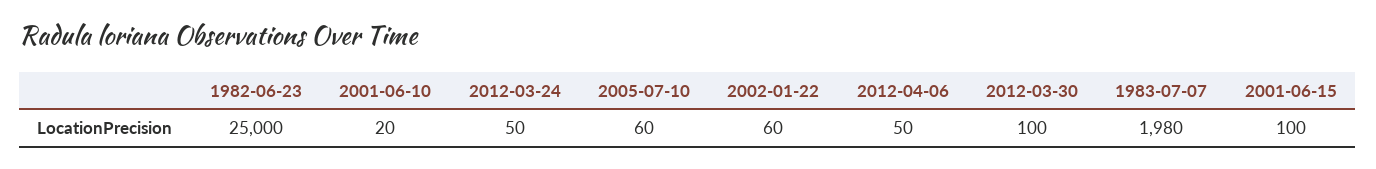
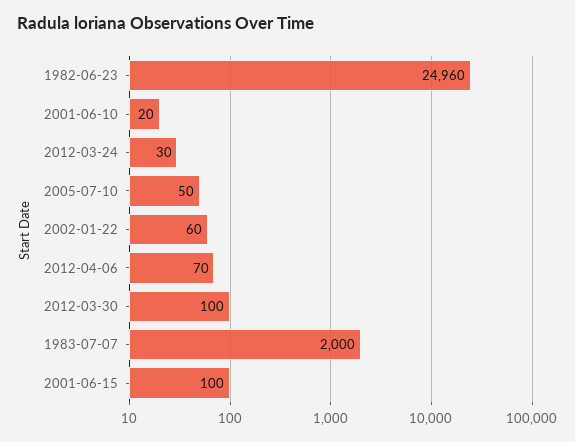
  {
-   "1982-06-23": 25000,
+   "1982-06-23": 24960,
    "2001-06-10": 20,
-   "2012-03-24": 50,
+   "2012-03-24": 30,
-   "2005-07-10": 60,
+   "2005-07-10": 50,
    "2002-01-22": 60,
-   "2012-04-06": 50,
+   "2012-04-06": 70,
    "2012-03-30": 100,
-   "1983-07-07": 1980,
+   "1983-07-07": 2000,
    "2001-06-15": 100
  }

